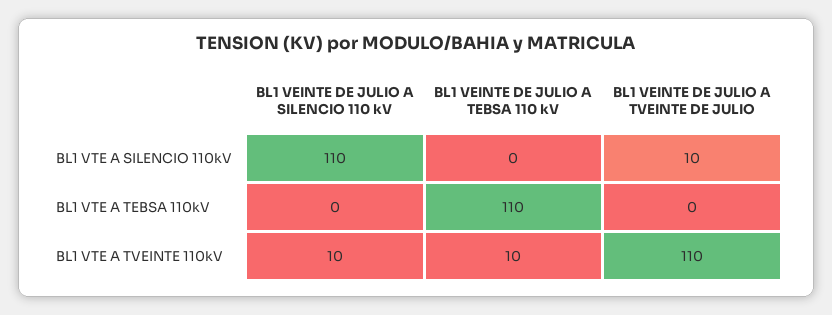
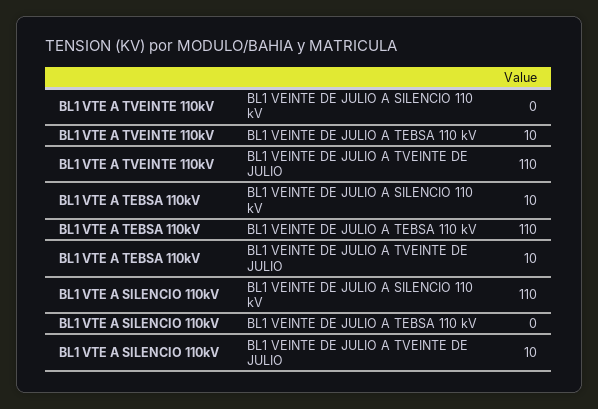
  {
    "BL1 VEINTE DE JULIO A SILENCIO 110 kV": {
      "BL1 VTE A SILENCIO 110kV": 110,
-     "BL1 VTE A TEBSA 110kV": 0,
+     "BL1 VTE A TEBSA 110kV": 10,
-     "BL1 VTE A TVEINTE 110kV": 10
+     "BL1 VTE A TVEINTE 110kV": 0
    },
    "BL1 VEINTE DE JULIO A TEBSA 110 kV": {
      "BL1 VTE A SILENCIO 110kV": 0,
      "BL1 VTE A TEBSA 110kV": 110,
      "BL1 VTE A TVEINTE 110kV": 10
    },
    "BL1 VEINTE DE JULIO A TVEINTE DE JULIO": {
      "BL1 VTE A SILENCIO 110kV": 10,
-     "BL1 VTE A TEBSA 110kV": 0,
+     "BL1 VTE A TEBSA 110kV": 10,
      "BL1 VTE A TVEINTE 110kV": 110
    }
  }

